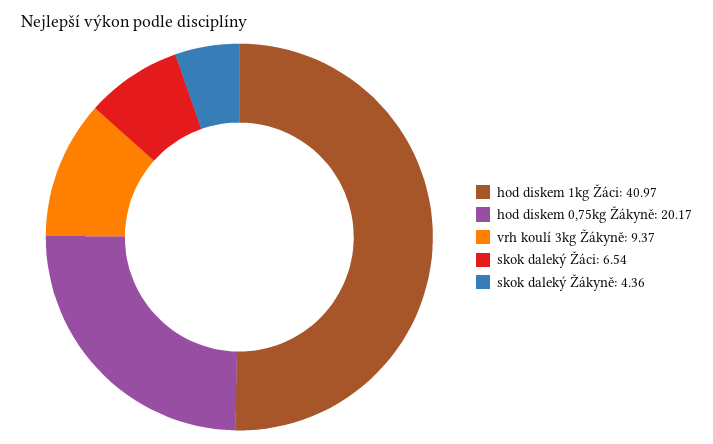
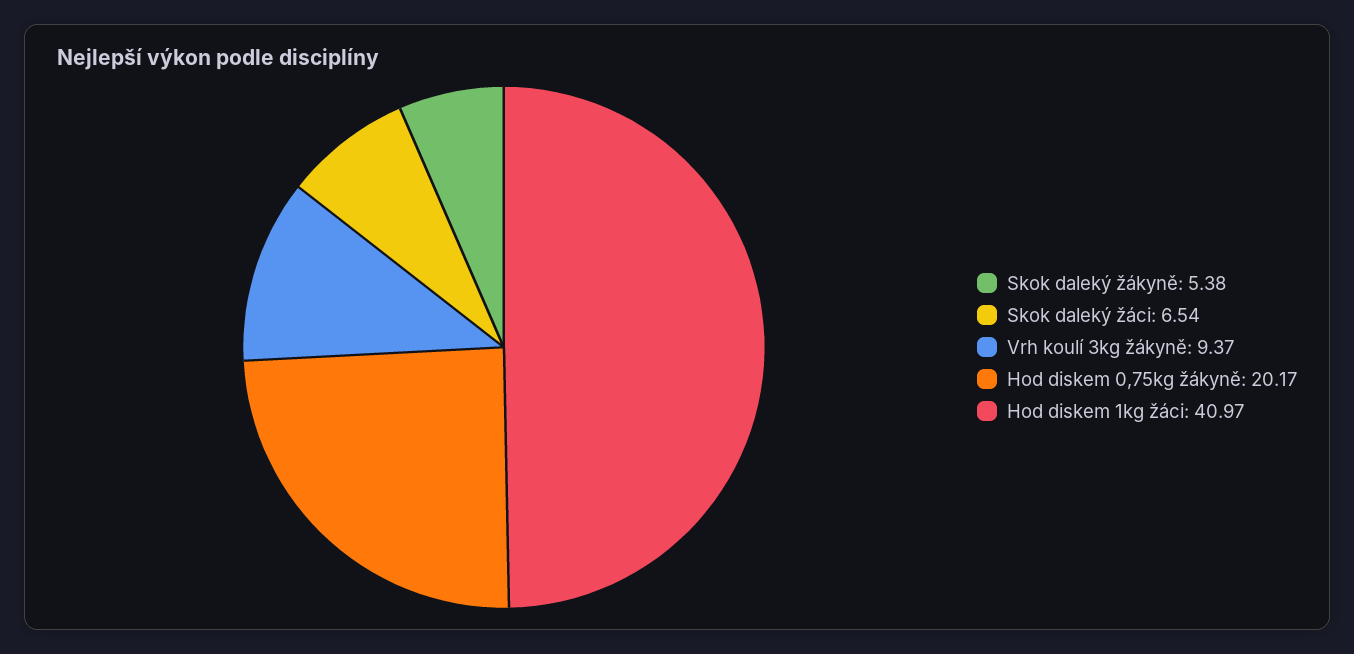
  {
    "hod diskem 1kg Žáci": 40.97,
    "hod diskem 0,75kg Žákyně": 20.17,
    "vrh koulí 3kg Žákyně": 9.37,
    "skok daleký Žáci": 6.54,
-   "skok daleký Žákyně": 4.36
+   "skok daleký Žákyně": 5.38
  }

